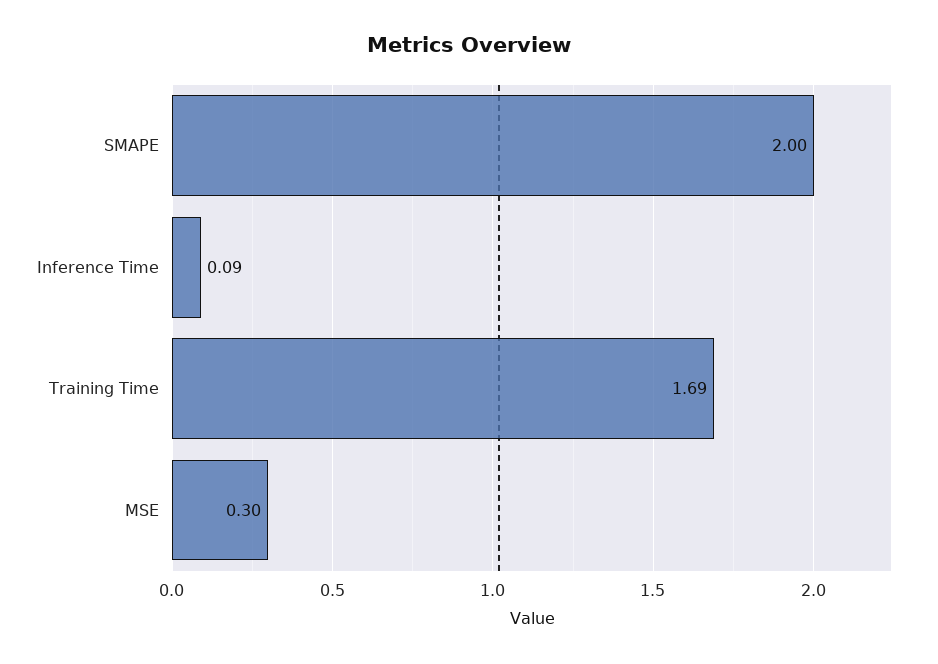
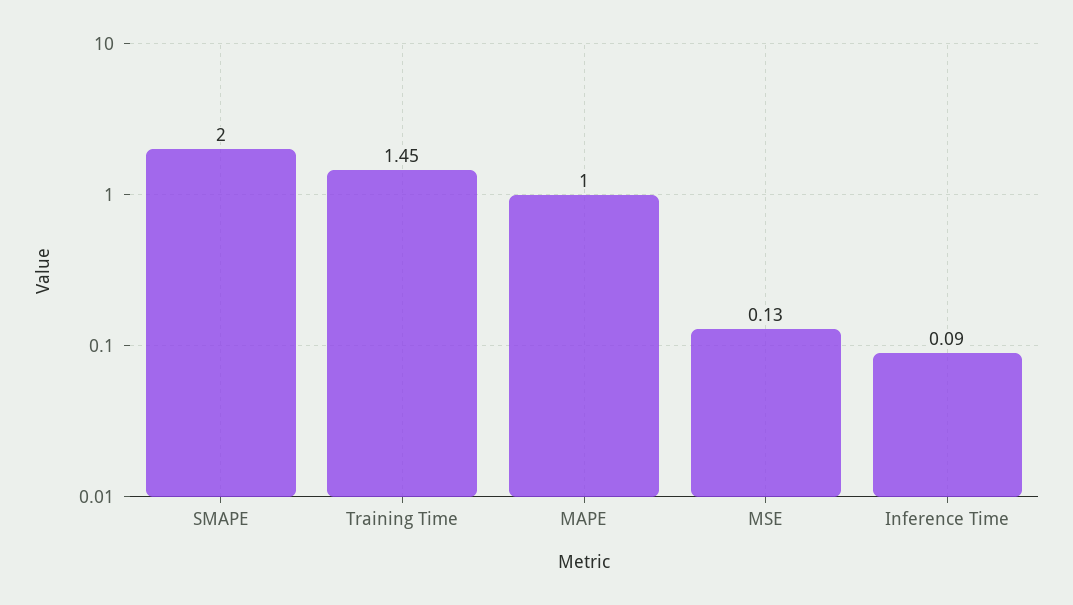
  {
    "SMAPE": 2,
    "Inference Time": 0.09,
-   "Training Time": 1.69,
+   "Training Time": 1.45,
-   "MSE": 0.3
+   "MSE": 0.13,
+   "MAPE": 1
  }

